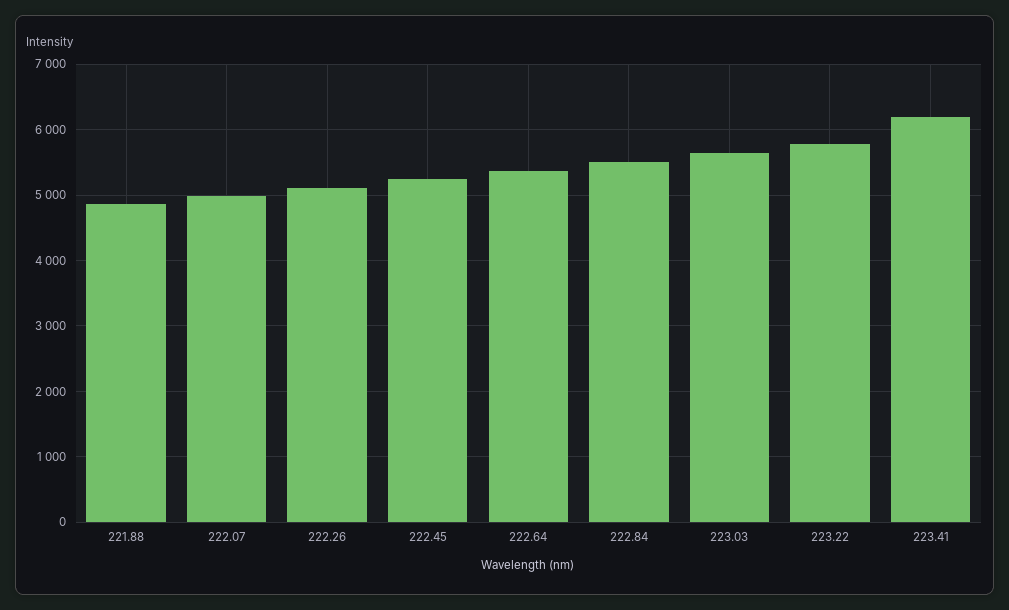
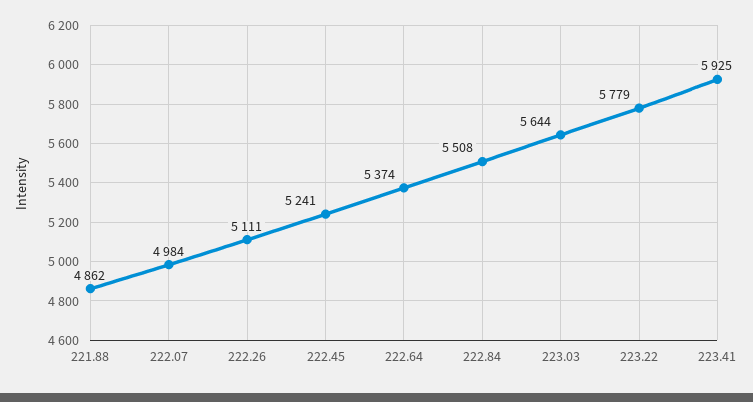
  {
    "221.88": 4862,
    "222.07": 4984,
    "222.26": 5111,
    "222.45": 5241,
    "222.64": 5374,
    "222.84": 5508,
    "223.03": 5644,
    "223.22": 5779,
-   "223.41": 6200
+   "223.41": 5925
  }

